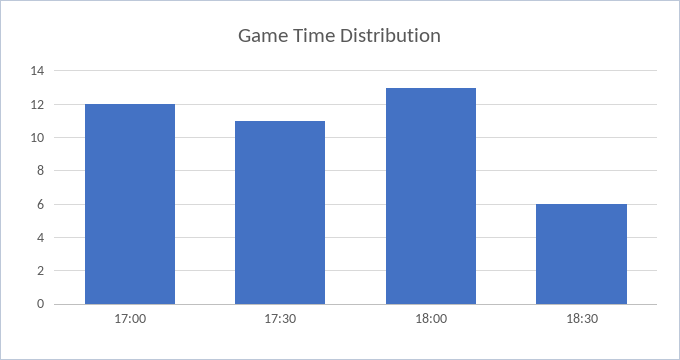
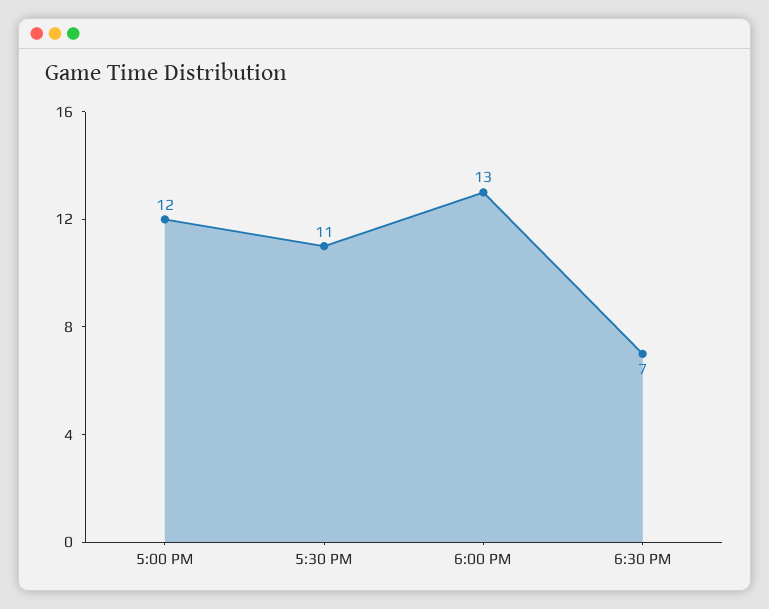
  {
    "17:00": 12,
    "17:30": 11,
    "18:00": 13,
-   "18:30": 6
+   "18:30": 7
  }

